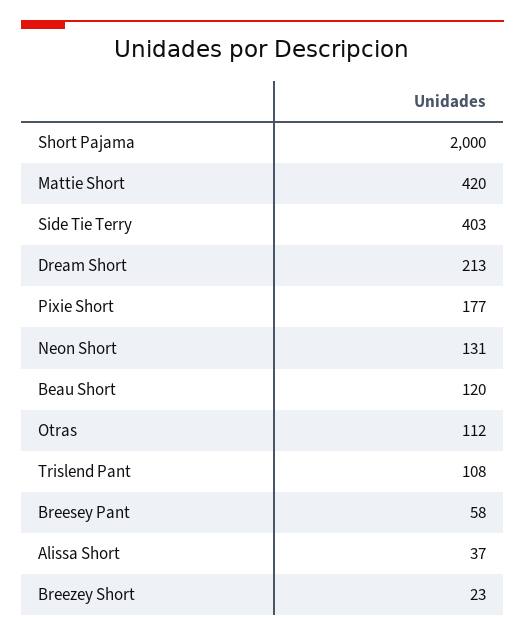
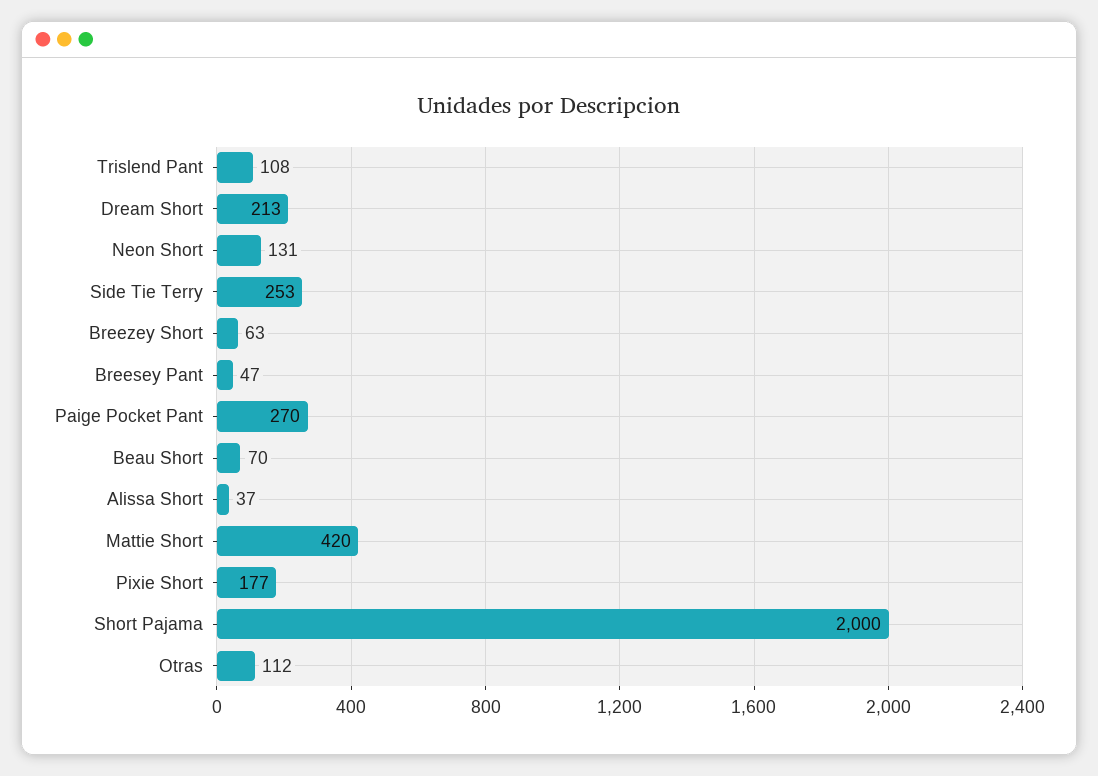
  {
    "Short Pajama": 2000,
    "Mattie Short": 420,
-   "Side Tie Terry": 403,
+   "Side Tie Terry": 253,
    "Dream Short": 213,
    "Pixie Short": 177,
    "Neon Short": 131,
-   "Beau Short": 120,
+   "Beau Short": 70,
    "Otras": 112,
    "Trislend Pant": 108,
-   "Breesey Pant": 58,
+   "Breesey Pant": 47,
    "Alissa Short": 37,
-   "Breezey Short": 23
+   "Breezey Short": 63,
+   "Paige Pocket Pant": 270
  }

